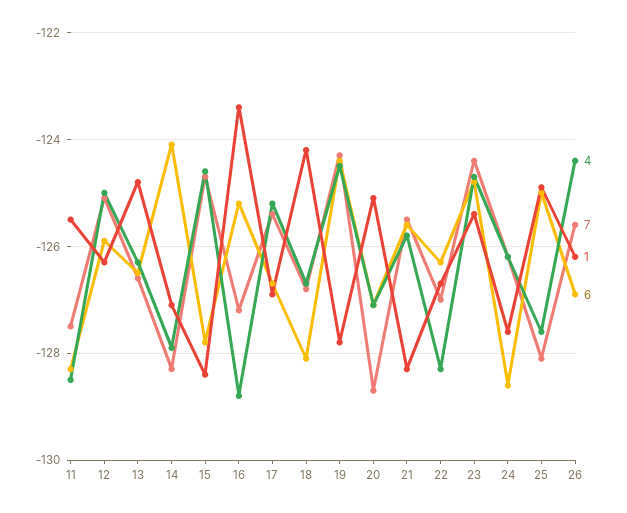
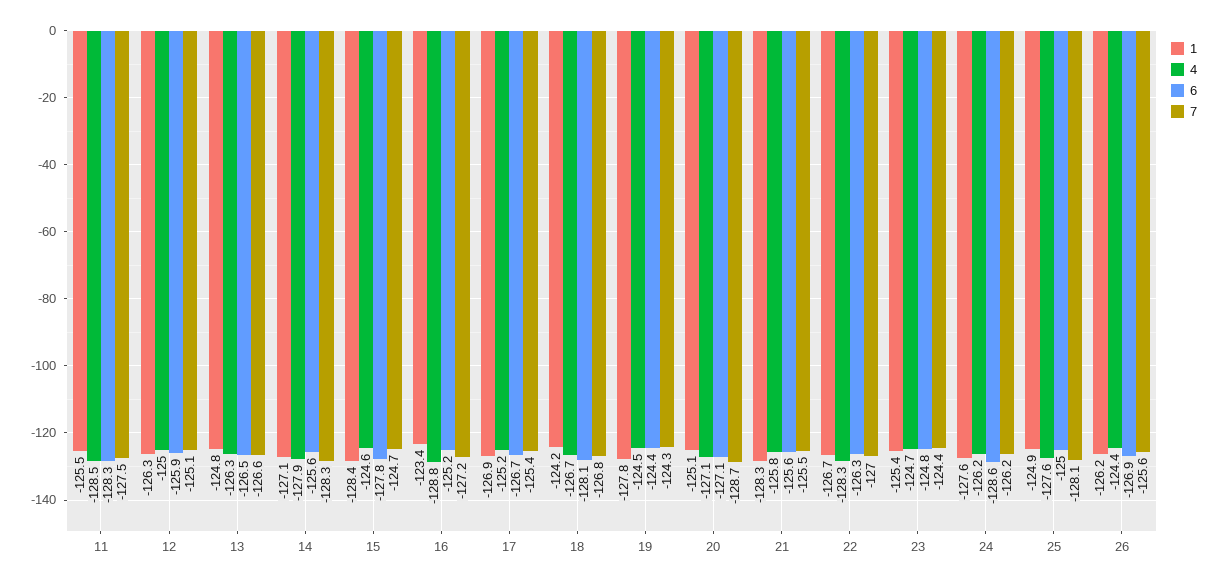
  {
    "4": {
      "11": -128.5,
      "12": -125,
      "13": -126.3,
      "14": -127.9,
      "15": -124.6,
      "16": -128.8,
      "17": -125.2,
      "18": -126.7,
      "19": -124.5,
      "20": -127.1,
      "21": -125.8,
      "22": -128.3,
      "23": -124.7,
      "24": -126.2,
      "25": -127.6,
      "26": -124.4
    },
    "7": {
      "11": -127.5,
      "12": -125.1,
      "13": -126.6,
      "14": -128.3,
      "15": -124.7,
      "16": -127.2,
      "17": -125.4,
      "18": -126.8,
      "19": -124.3,
      "20": -128.7,
      "21": -125.5,
      "22": -127,
      "23": -124.4,
      "24": -126.2,
      "25": -128.1,
      "26": -125.6
    },
    "1": {
      "11": -125.5,
      "12": -126.3,
      "13": -124.8,
      "14": -127.1,
      "15": -128.4,
      "16": -123.4,
      "17": -126.9,
      "18": -124.2,
      "19": -127.8,
      "20": -125.1,
      "21": -128.3,
      "22": -126.7,
      "23": -125.4,
      "24": -127.6,
      "25": -124.9,
      "26": -126.2
    },
    "6": {
      "11": -128.3,
      "12": -125.9,
      "13": -126.5,
-     "14": -124,
+     "14": -125.6,
      "15": -127.8,
      "16": -125.2,
      "17": -126.7,
      "18": -128.1,
      "19": -124.4,
      "20": -127.1,
      "21": -125.6,
      "22": -126.3,
      "23": -124.8,
      "24": -128.6,
      "25": -125,
      "26": -126.9
    }
  }

